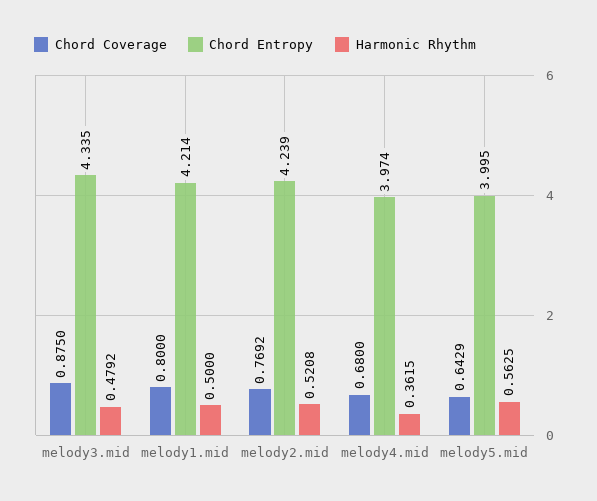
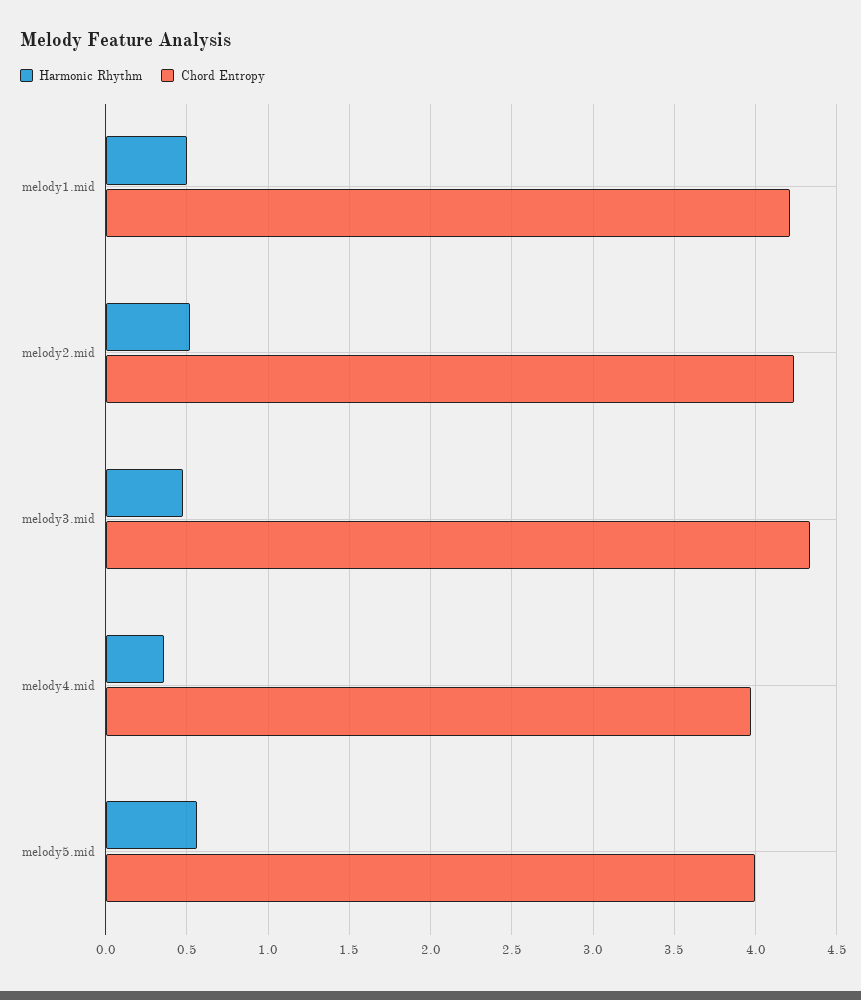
  {
-   "Chord Coverage": {
-     "melody3.mid": 0.875,
-     "melody1.mid": 0.8,
-     "melody2.mid": 0.7692,
-     "melody4.mid": 0.68,
-     "melody5.mid": 0.6429
-   },
    "Chord Entropy": {
      "melody3.mid": 4.335,
      "melody1.mid": 4.214,
      "melody2.mid": 4.239,
      "melody4.mid": 3.974,
      "melody5.mid": 3.995
    },
    "Harmonic Rhythm": {
      "melody3.mid": 0.4792,
      "melody1.mid": 0.5,
      "melody2.mid": 0.5208,
      "melody4.mid": 0.3615,
      "melody5.mid": 0.5625
    }
  }

